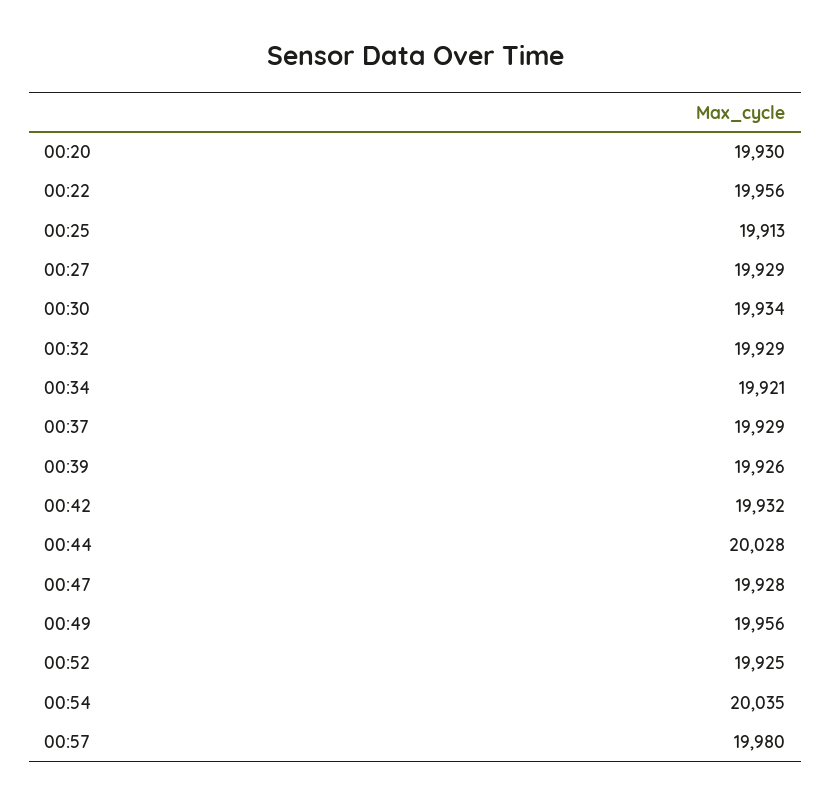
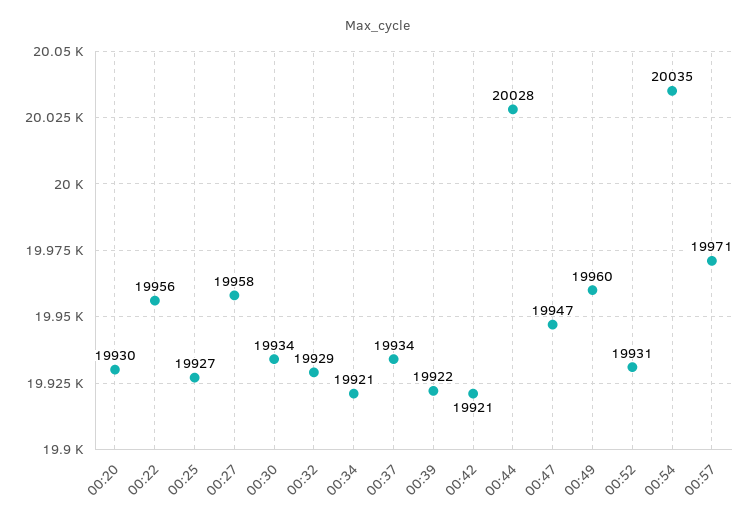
  {
    "00:20": 19930,
    "00:22": 19956,
-   "00:25": 19913,
+   "00:25": 19927,
-   "00:27": 19929,
+   "00:27": 19958,
    "00:30": 19934,
    "00:32": 19929,
    "00:34": 19921,
-   "00:37": 19929,
+   "00:37": 19934,
-   "00:39": 19926,
+   "00:39": 19922,
-   "00:42": 19932,
+   "00:42": 19921,
    "00:44": 20028,
-   "00:47": 19928,
+   "00:47": 19947,
-   "00:49": 19956,
+   "00:49": 19960,
-   "00:52": 19925,
+   "00:52": 19931,
    "00:54": 20035,
-   "00:57": 19980
+   "00:57": 19971
  }

